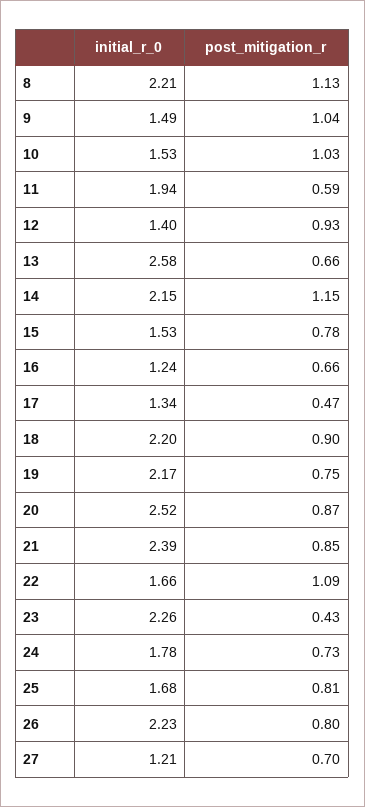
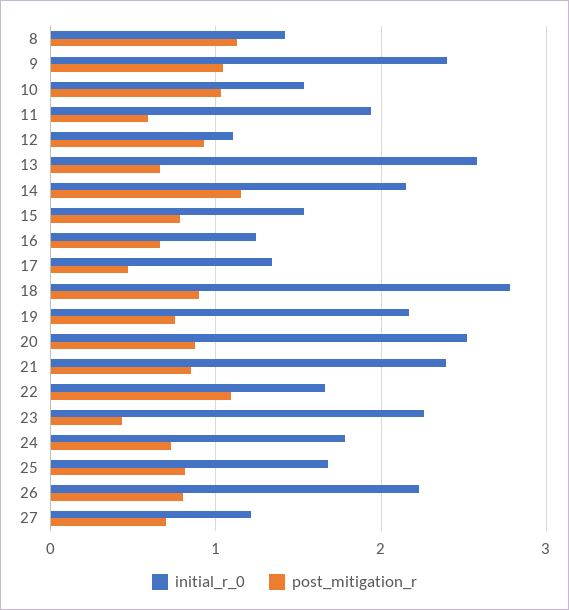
  {
    "initial_r_0": {
-     "8": 2.21,
+     "8": 1.4,
-     "9": 1.49,
+     "9": 2.4,
      "10": 1.53,
      "11": 1.94,
-     "12": 1.4,
+     "12": 1.1,
      "13": 2.58,
      "14": 2.15,
      "15": 1.53,
      "16": 1.24,
      "17": 1.34,
-     "18": 2.2,
+     "18": 2.8,
      "19": 2.17,
      "20": 2.52,
      "21": 2.39,
      "22": 1.66,
      "23": 2.26,
      "24": 1.78,
      "25": 1.68,
      "26": 2.23,
      "27": 1.21
    },
    "post_mitigation_r": {
      "8": 1.13,
      "9": 1.04,
      "10": 1.03,
      "11": 0.59,
      "12": 0.93,
      "13": 0.66,
      "14": 1.15,
      "15": 0.78,
      "16": 0.66,
      "17": 0.47,
      "18": 0.9,
      "19": 0.75,
      "20": 0.87,
      "21": 0.85,
      "22": 1.09,
      "23": 0.43,
      "24": 0.73,
      "25": 0.81,
      "26": 0.8,
      "27": 0.7
    }
  }

